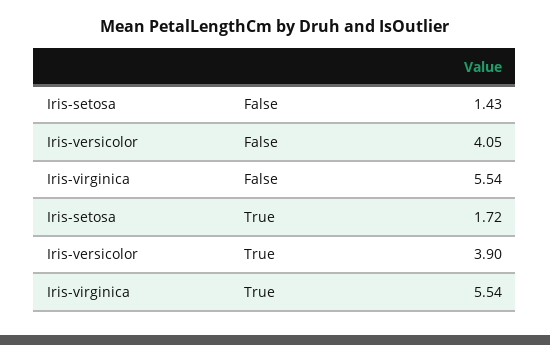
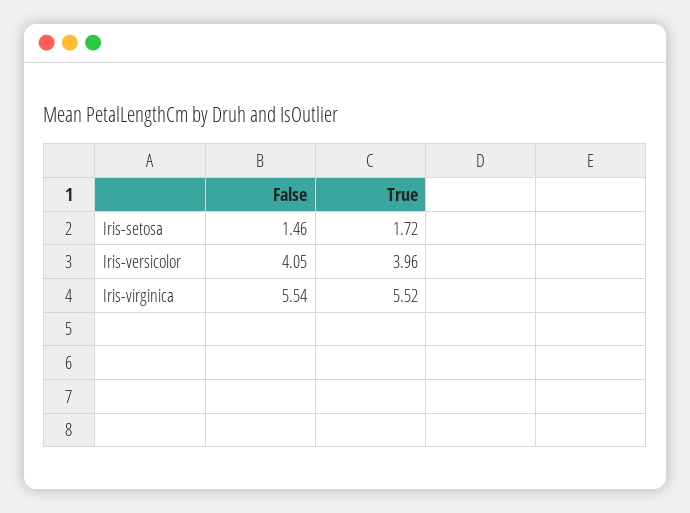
  {
    "Iris-setosa": {
-     "False": 1.43,
+     "False": 1.46,
      "True": 1.72
    },
    "Iris-versicolor": {
      "False": 4.05,
-     "True": 3.9
+     "True": 3.96
    },
    "Iris-virginica": {
      "False": 5.54,
-     "True": 5.54
+     "True": 5.52
    }
  }

